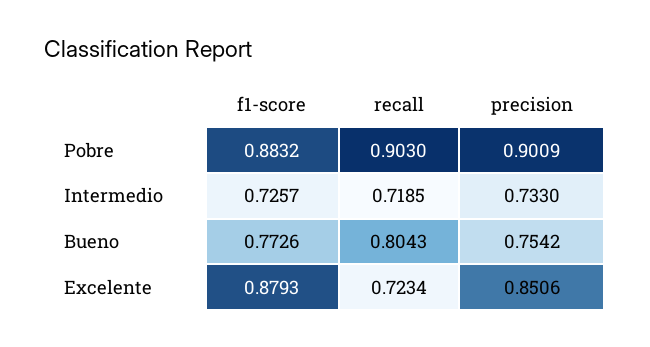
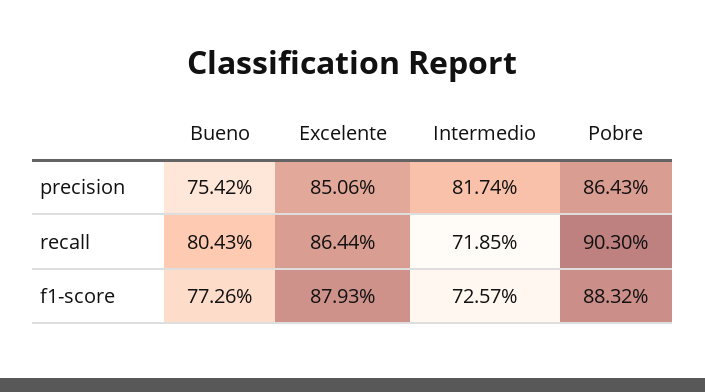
  {
    "f1-score": {
      "Pobre": 0.8832,
      "Intermedio": 0.7257,
      "Bueno": 0.7726,
      "Excelente": 0.8793
    },
    "recall": {
      "Pobre": 0.903,
      "Intermedio": 0.7185,
      "Bueno": 0.8043,
-     "Excelente": 0.7234
+     "Excelente": 0.8644
    },
    "precision": {
-     "Pobre": 0.9009,
+     "Pobre": 0.8643,
-     "Intermedio": 0.733,
+     "Intermedio": 0.8174,
      "Bueno": 0.7542,
      "Excelente": 0.8506
    }
  }

